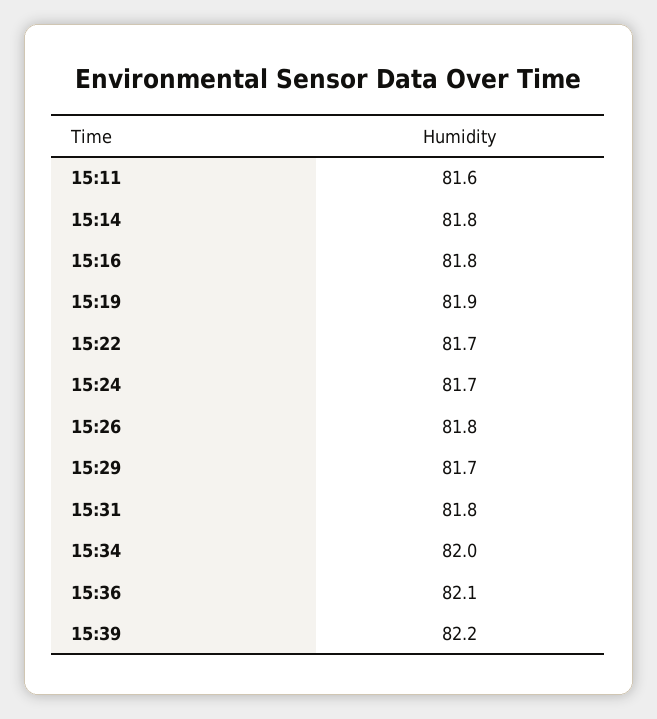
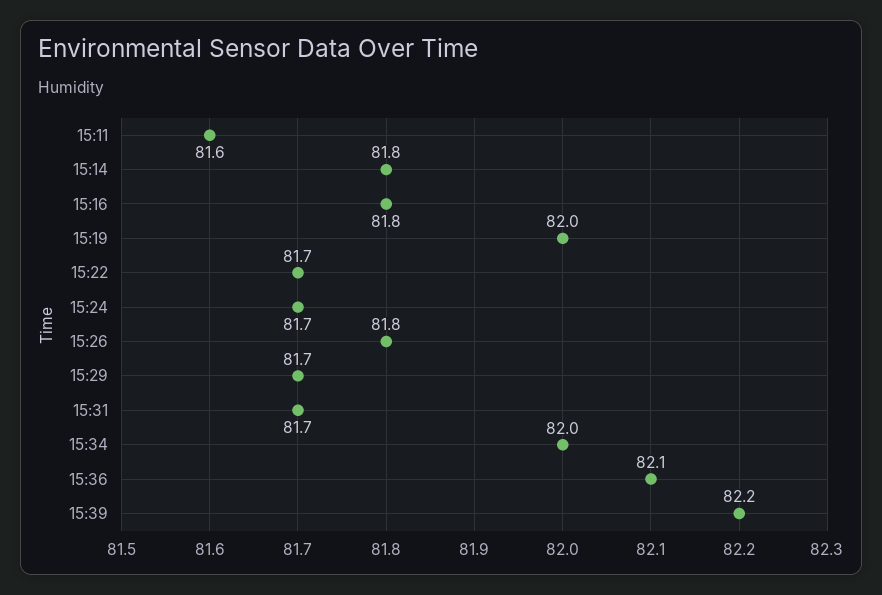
  {
    "15:11": 81.6,
    "15:14": 81.8,
    "15:16": 81.8,
-   "15:19": 81.9,
+   "15:19": 82,
    "15:22": 81.7,
    "15:24": 81.7,
    "15:26": 81.8,
    "15:29": 81.7,
-   "15:31": 81.8,
+   "15:31": 81.7,
    "15:34": 82,
    "15:36": 82.1,
    "15:39": 82.2
  }

